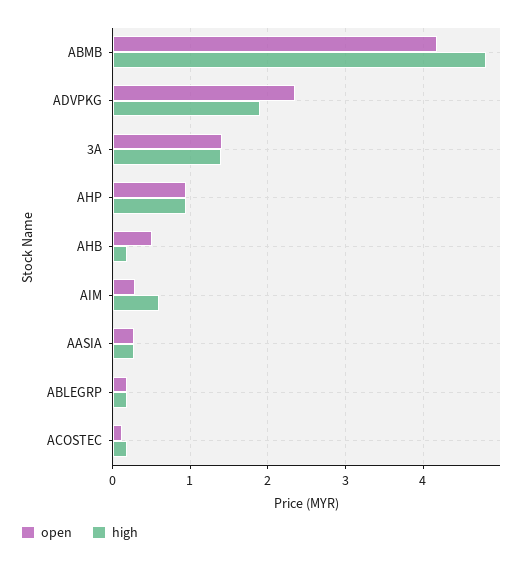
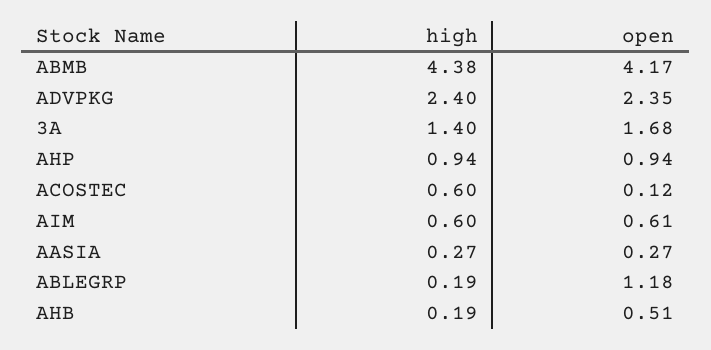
  {
    "open": {
      "ABMB": 4.17,
      "ADVPKG": 2.35,
-     "3A": 1.4,
+     "3A": 1.68,
      "AHP": 0.94,
      "AHB": 0.51,
-     "AIM": 0.3,
+     "AIM": 0.61,
      "AASIA": 0.27,
-     "ABLEGRP": 0.2,
+     "ABLEGRP": 1.18,
      "ACOSTEC": 0.12
    },
    "high": {
-     "ABMB": 4.8,
+     "ABMB": 4.38,
-     "ADVPKG": 1.9,
+     "ADVPKG": 2.4,
      "3A": 1.4,
      "AHP": 0.94,
      "AHB": 0.19,
      "AIM": 0.6,
      "AASIA": 0.27,
      "ABLEGRP": 0.19,
-     "ACOSTEC": 0.2
+     "ACOSTEC": 0.6
    }
  }

